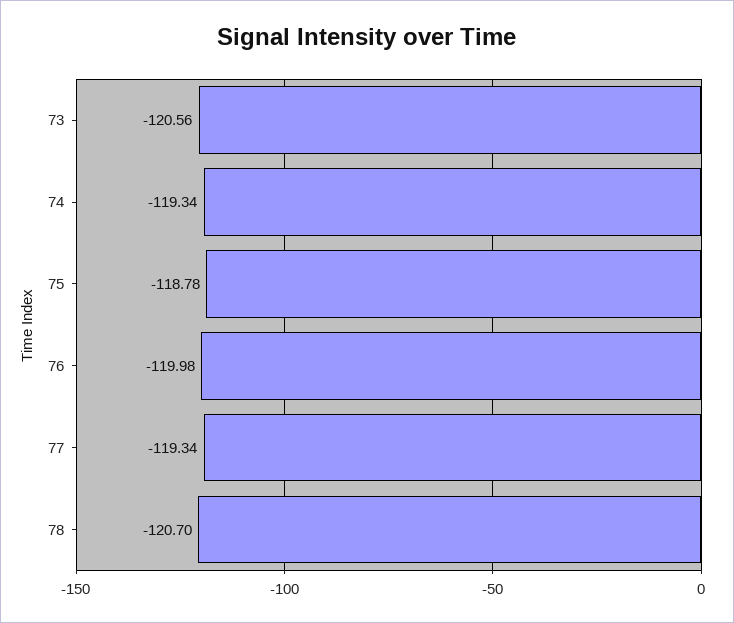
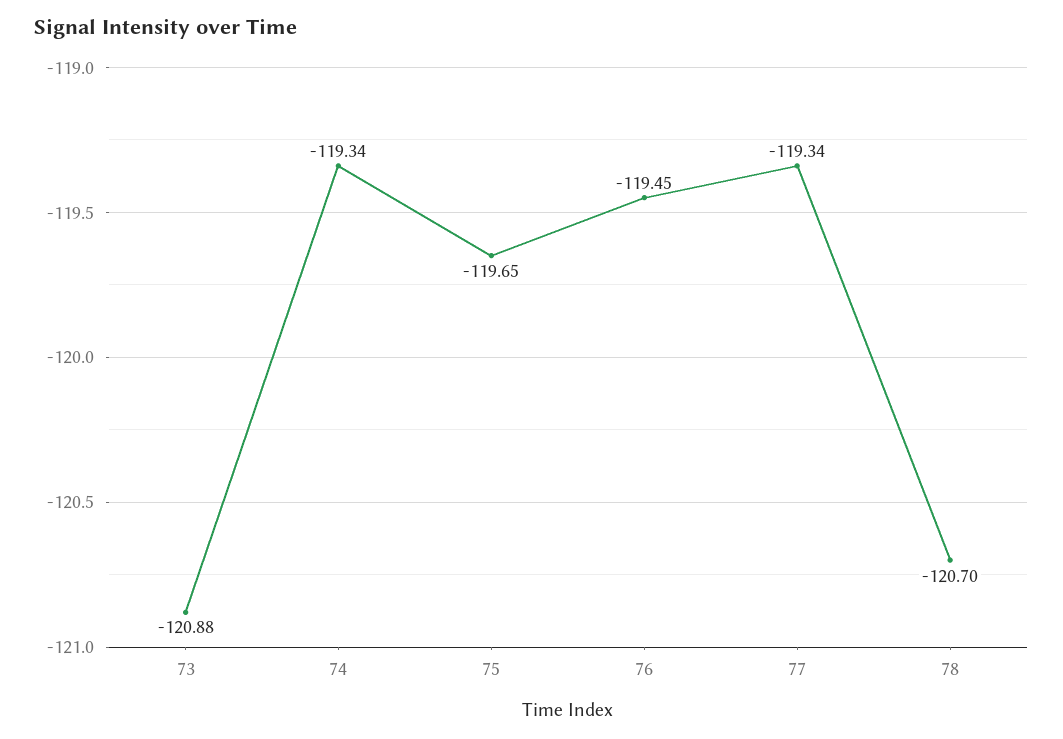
  {
-   "73": -120.56,
+   "73": -120.88,
    "74": -119.34,
-   "75": -118.78,
+   "75": -119.65,
-   "76": -119.98,
+   "76": -119.45,
    "77": -119.34,
    "78": -120.7
  }

